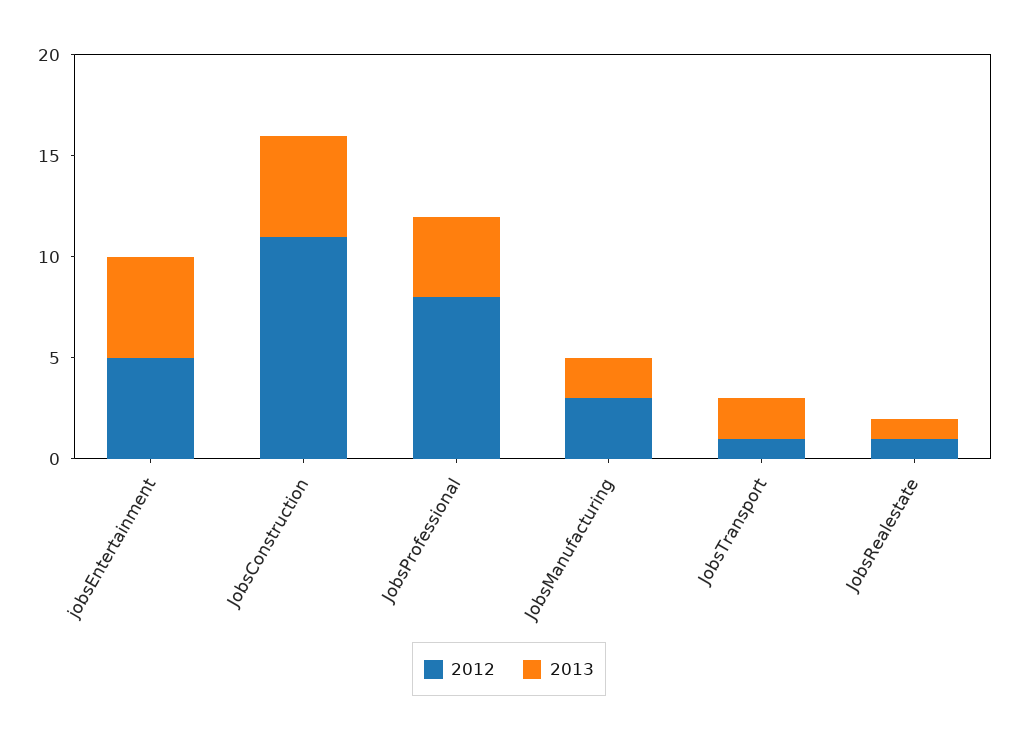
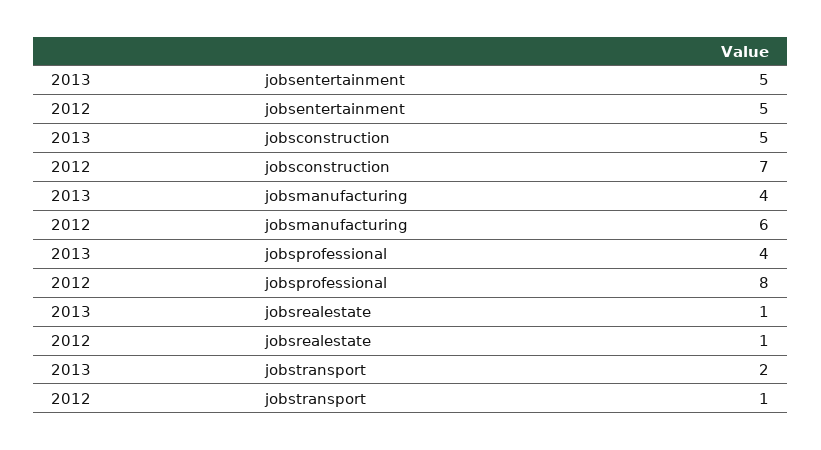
  {
    "2012": {
      "jobsEntertainment": 5,
-     "JobsConstruction": 11,
+     "JobsConstruction": 7,
      "JobsProfessional": 8,
-     "JobsManufacturing": 3,
+     "JobsManufacturing": 6,
      "JobsTransport": 1,
      "JobsRealestate": 1
    },
    "2013": {
      "jobsEntertainment": 5,
      "JobsConstruction": 5,
      "JobsProfessional": 4,
-     "JobsManufacturing": 2,
+     "JobsManufacturing": 4,
      "JobsTransport": 2,
      "JobsRealestate": 1
    }
  }

